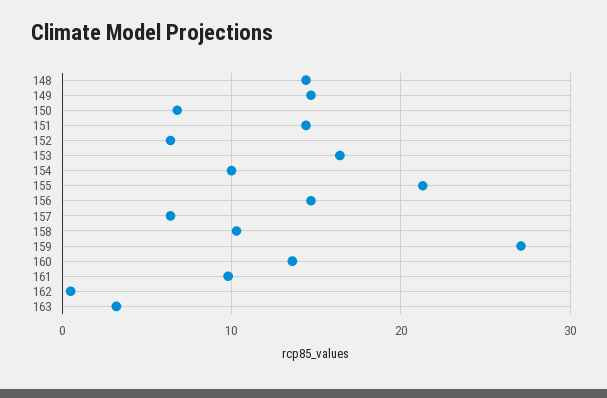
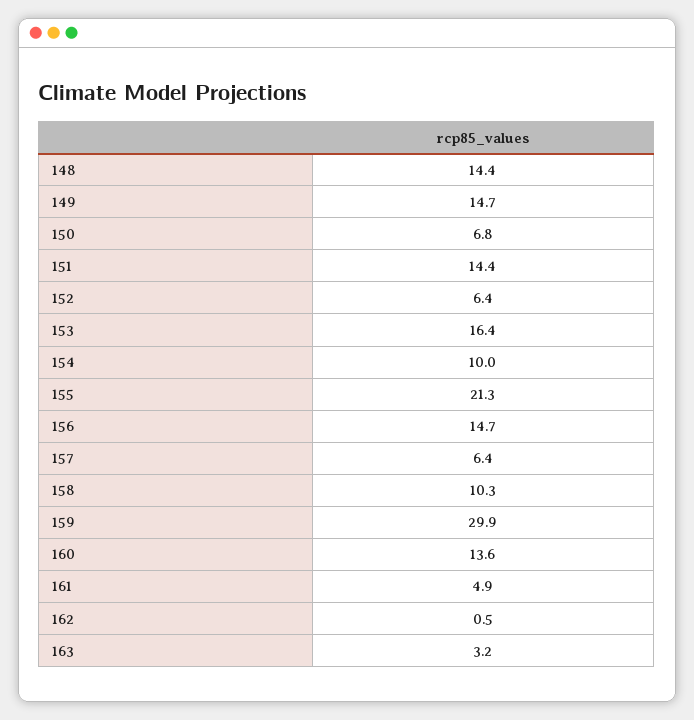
  {
    "148": 14.4,
    "149": 14.7,
    "150": 6.8,
    "151": 14.4,
    "152": 6.4,
    "153": 16.4,
    "154": 10,
    "155": 21.3,
    "156": 14.7,
    "157": 6.4,
    "158": 10.3,
-   "159": 27,
+   "159": 29.9,
    "160": 13.6,
-   "161": 10,
+   "161": 4.9,
    "162": 0.5,
    "163": 3.2
  }

